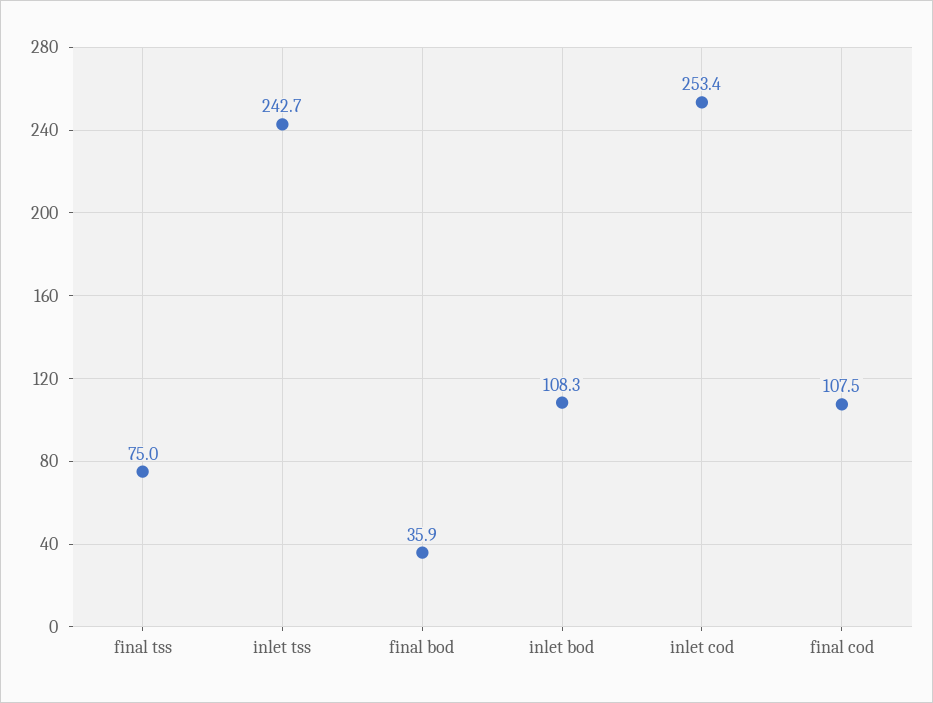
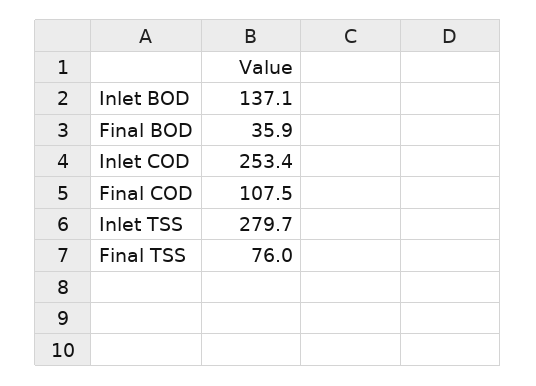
  {
-   "final tss": 75,
+   "final tss": 76,
-   "inlet tss": 242.7,
+   "inlet tss": 279.7,
    "final bod": 35.9,
-   "inlet bod": 108.3,
+   "inlet bod": 137.1,
    "inlet cod": 253.4,
    "final cod": 107.5
  }

